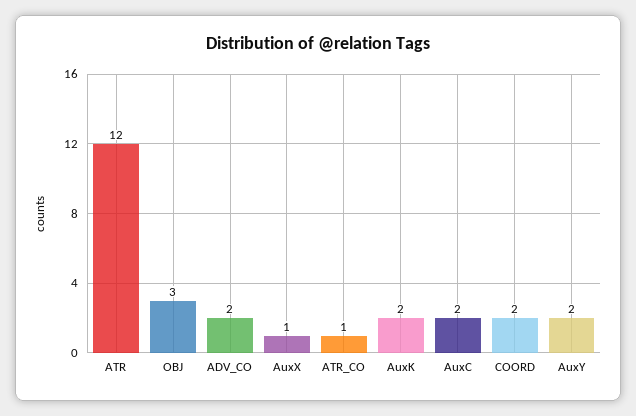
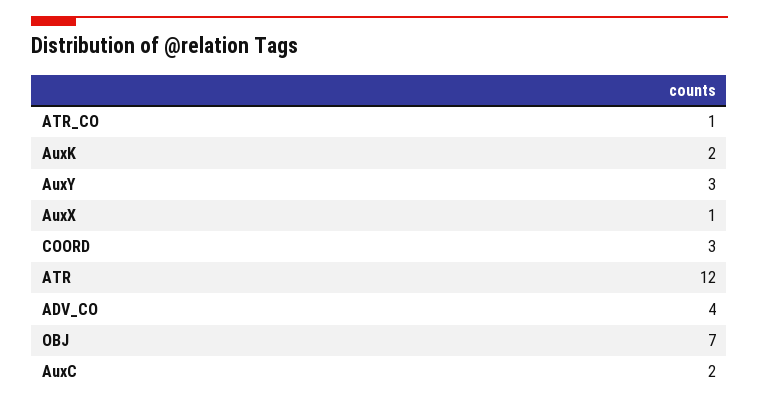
  {
    "ATR": 12,
-   "OBJ": 3,
+   "OBJ": 7,
-   "ADV_CO": 2,
+   "ADV_CO": 4,
    "AuxX": 1,
    "ATR_CO": 1,
    "AuxK": 2,
    "AuxC": 2,
-   "COORD": 2,
+   "COORD": 3,
-   "AuxY": 2
+   "AuxY": 3
  }

